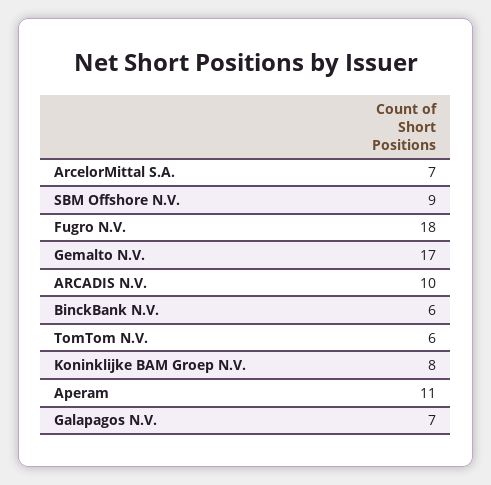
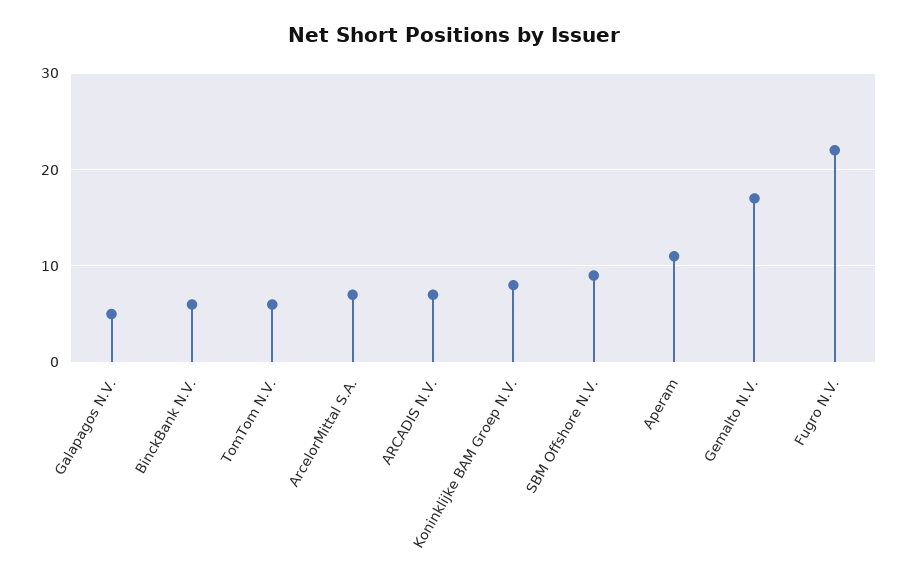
  {
    "ArcelorMittal S.A.": 7,
    "SBM Offshore N.V.": 9,
-   "Fugro N.V.": 18,
+   "Fugro N.V.": 22,
    "Gemalto N.V.": 17,
-   "ARCADIS N.V.": 10,
+   "ARCADIS N.V.": 7,
    "BinckBank N.V.": 6,
    "TomTom N.V.": 6,
    "Koninklijke BAM Groep N.V.": 8,
    "Aperam": 11,
-   "Galapagos N.V.": 7
+   "Galapagos N.V.": 5
  }

